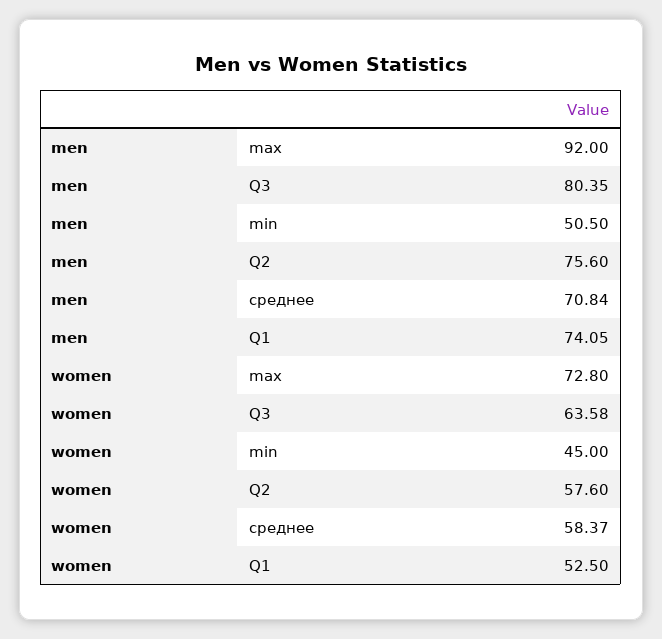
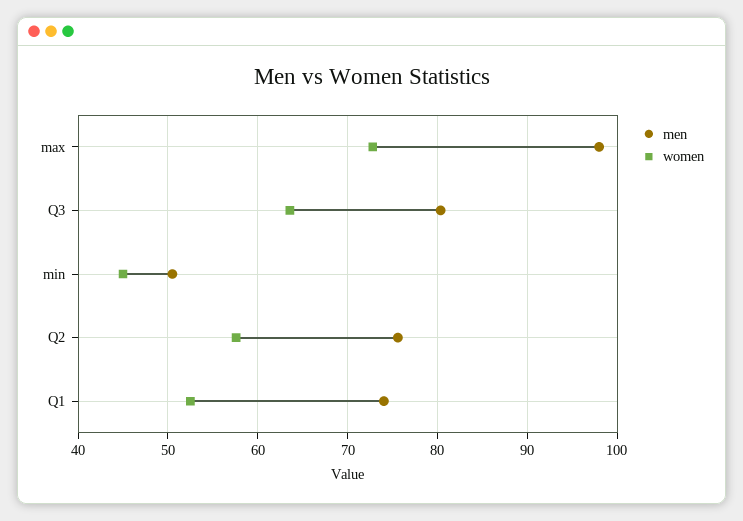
  {
    "men": {
-     "max": 92,
+     "max": 98,
      "Q3": 80.35,
      "min": 50.5,
      "Q2": 75.6,
-     "среднее": 70.84,
      "Q1": 74.05
    },
    "women": {
      "max": 72.8,
      "Q3": 63.58,
      "min": 45,
      "Q2": 57.6,
-     "среднее": 58.37,
      "Q1": 52.5
    }
  }

